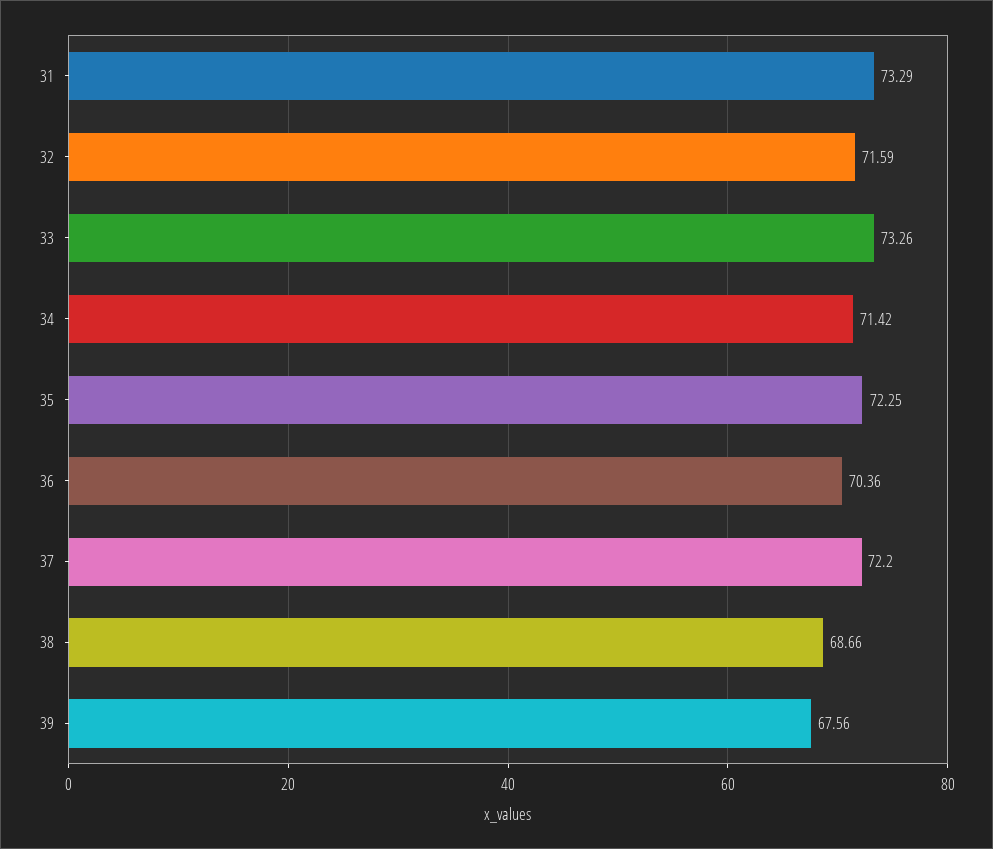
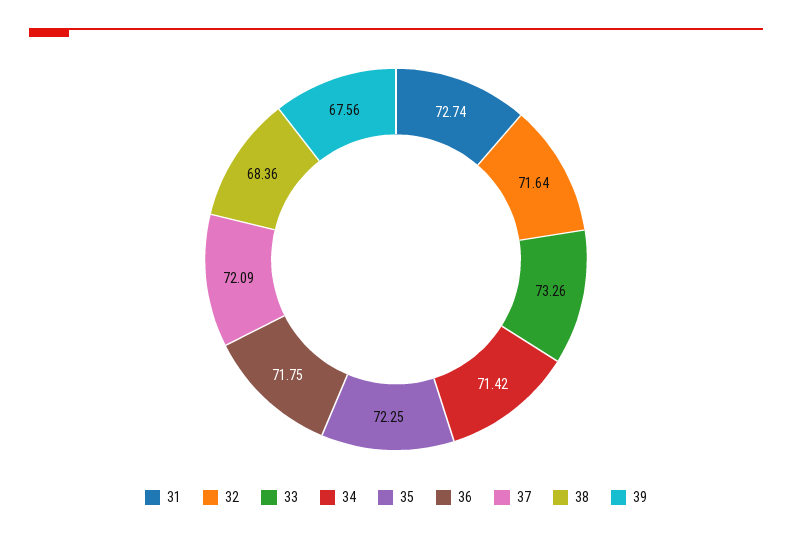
  {
-   "31": 73.29,
+   "31": 72.74,
-   "32": 71.59,
+   "32": 71.64,
    "33": 73.26,
    "34": 71.42,
    "35": 72.25,
-   "36": 70.36,
+   "36": 71.75,
-   "37": 72.2,
+   "37": 72.09,
-   "38": 68.66,
+   "38": 68.36,
    "39": 67.56
  }

